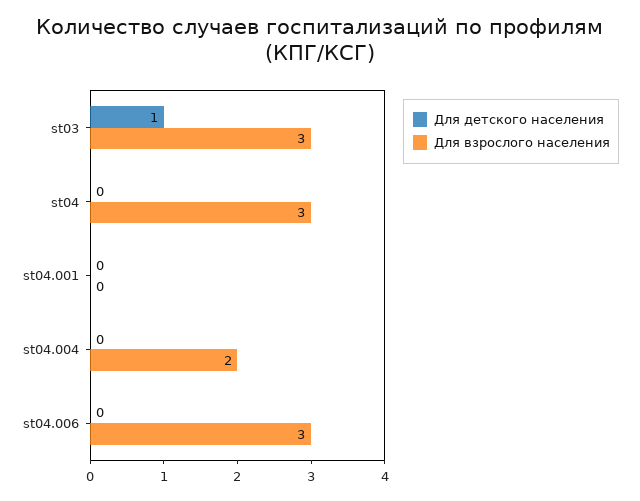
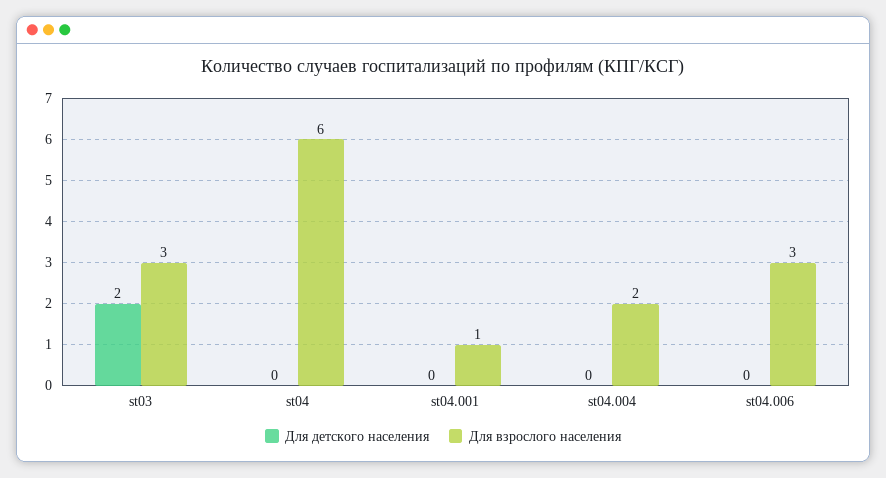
  {
    "Для детского населения": {
-     "st03": 1,
+     "st03": 2,
      "st04": 0,
      "st04.001": 0,
      "st04.004": 0,
      "st04.006": 0
    },
    "Для взрослого населения": {
      "st03": 3,
-     "st04": 3,
+     "st04": 6,
-     "st04.001": 0,
+     "st04.001": 1,
      "st04.004": 2,
      "st04.006": 3
    }
  }

